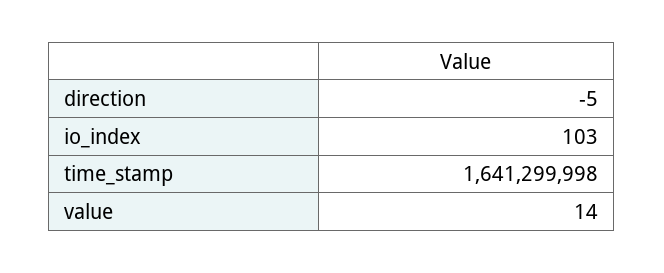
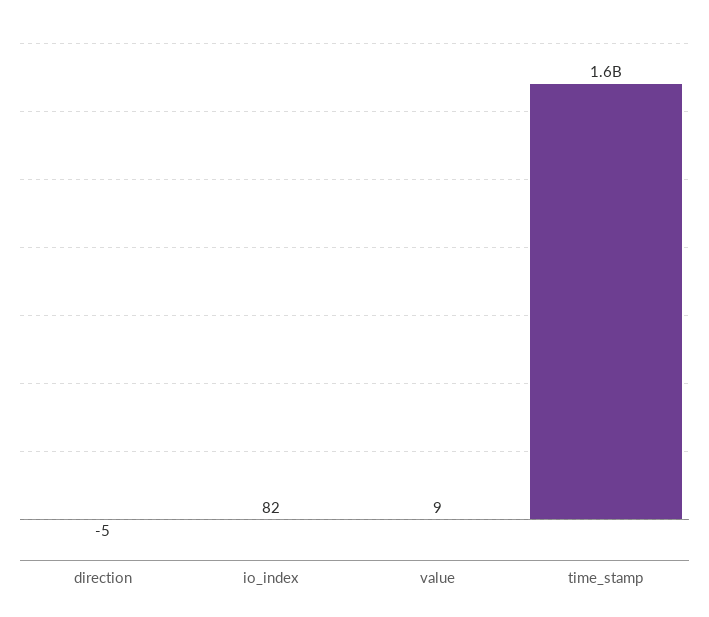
  {
    "direction": -5,
-   "io_index": 103,
+   "io_index": 82,
    "time_stamp": 1641299998,
-   "value": 14
+   "value": 9
  }

